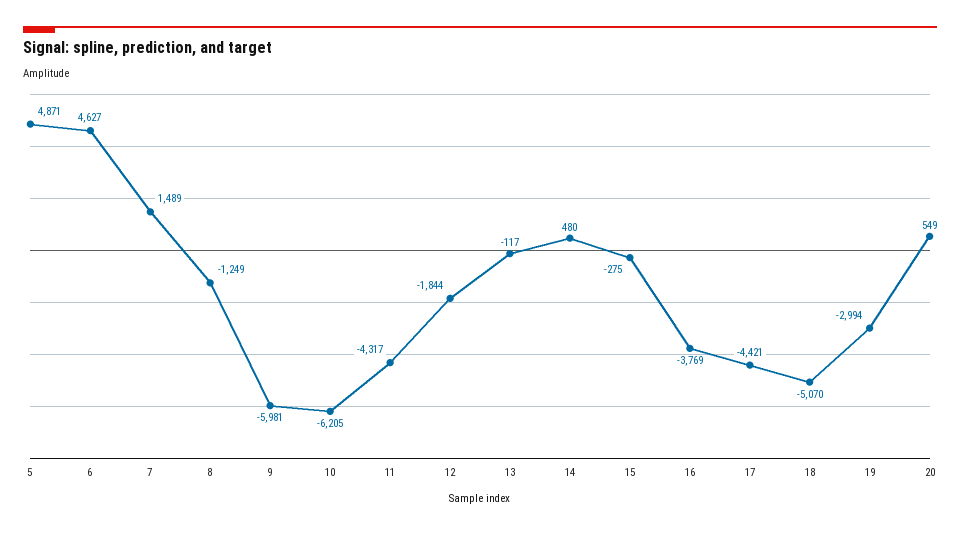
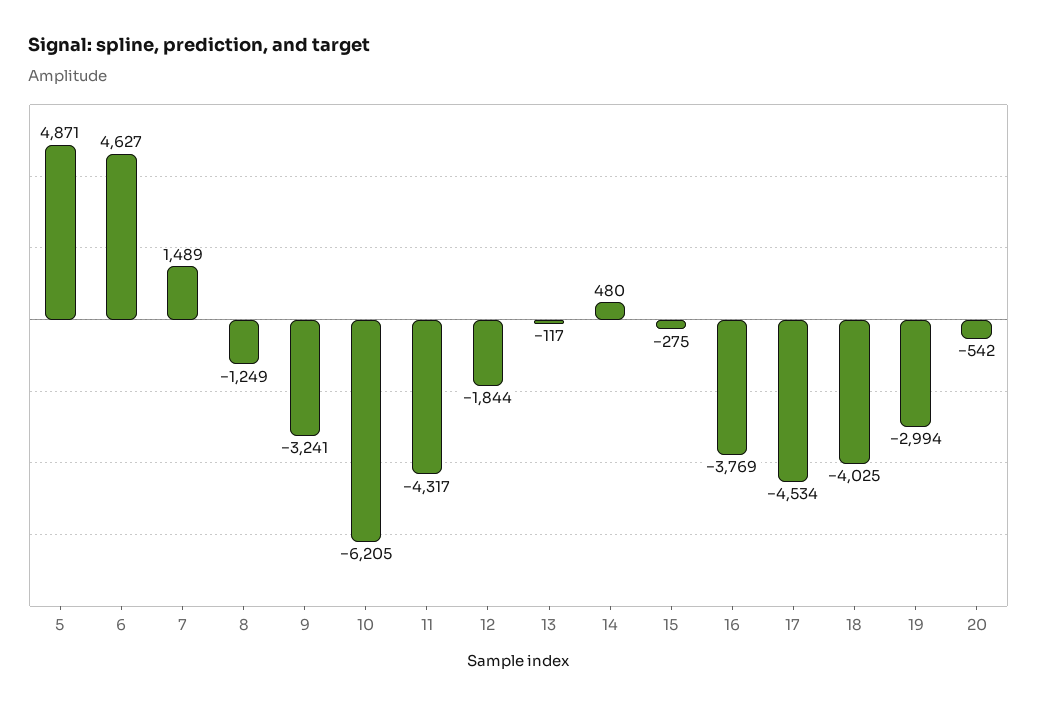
  {
    "5": 4871,
    "6": 4627,
    "7": 1489,
    "8": -1249,
-   "9": -5981,
+   "9": -3241,
    "10": -6205,
    "11": -4317,
    "12": -1844,
    "13": -117,
    "14": 480,
    "15": -275,
    "16": -3769,
-   "17": -4421,
+   "17": -4534,
-   "18": -5070,
+   "18": -4025,
    "19": -2994,
-   "20": 549
+   "20": -542
  }

